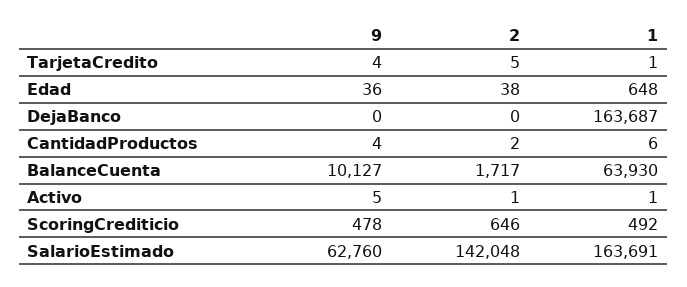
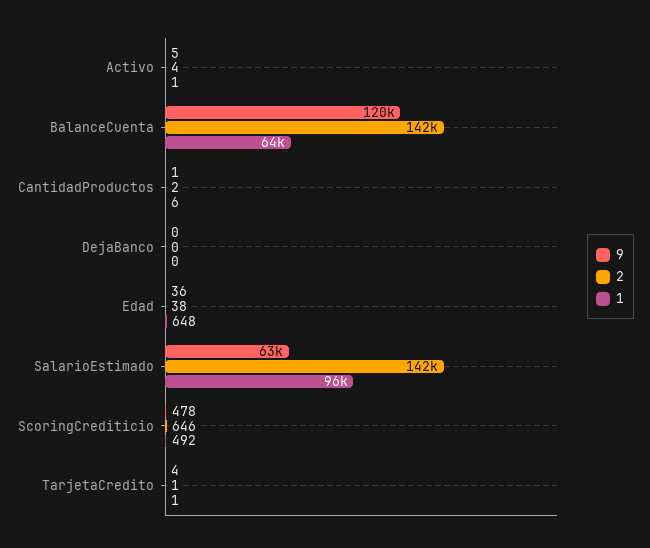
  {
    "9": {
      "TarjetaCredito": 4,
      "Edad": 36,
      "DejaBanco": 0,
-     "CantidadProductos": 4,
+     "CantidadProductos": 1,
-     "BalanceCuenta": 10127,
+     "BalanceCuenta": 120000,
      "Activo": 5,
      "ScoringCrediticio": 478,
      "SalarioEstimado": 62760
    },
    "2": {
-     "TarjetaCredito": 5,
+     "TarjetaCredito": 1,
      "Edad": 38,
      "DejaBanco": 0,
      "CantidadProductos": 2,
-     "BalanceCuenta": 1717,
+     "BalanceCuenta": 142000,
-     "Activo": 1,
+     "Activo": 4,
      "ScoringCrediticio": 646,
      "SalarioEstimado": 142048
    },
    "1": {
      "TarjetaCredito": 1,
      "Edad": 648,
-     "DejaBanco": 163687,
+     "DejaBanco": 0,
      "CantidadProductos": 6,
      "BalanceCuenta": 63930,
      "Activo": 1,
      "ScoringCrediticio": 492,
-     "SalarioEstimado": 163691
+     "SalarioEstimado": 96000
    }
  }

